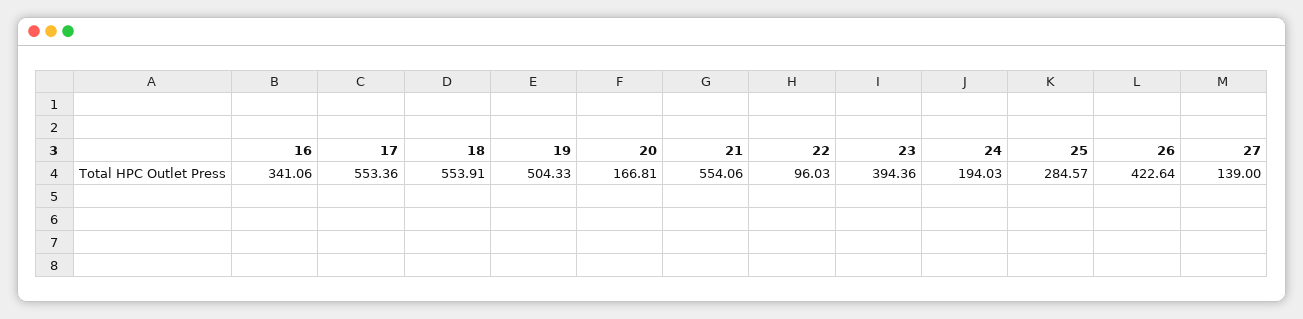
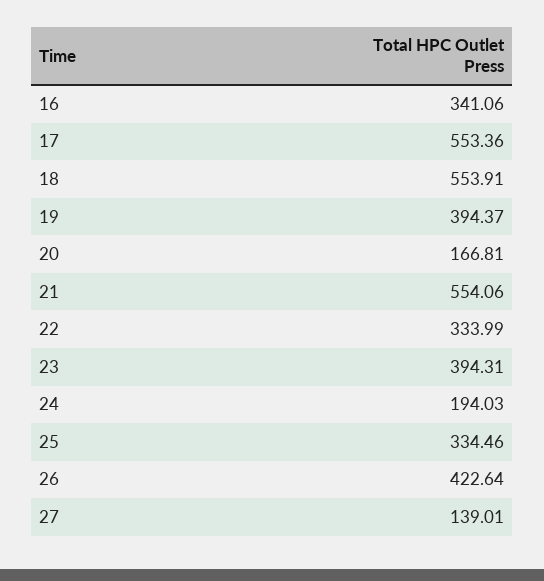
  {
    "16": 341.06,
    "17": 553.36,
    "18": 553.91,
-   "19": 504.33,
+   "19": 394.37,
    "20": 166.81,
    "21": 554.06,
-   "22": 96.03,
+   "22": 333.99,
-   "23": 394.36,
+   "23": 394.31,
    "24": 194.03,
-   "25": 284.57,
+   "25": 334.46,
    "26": 422.64,
-   "27": 139
+   "27": 139.01
  }

